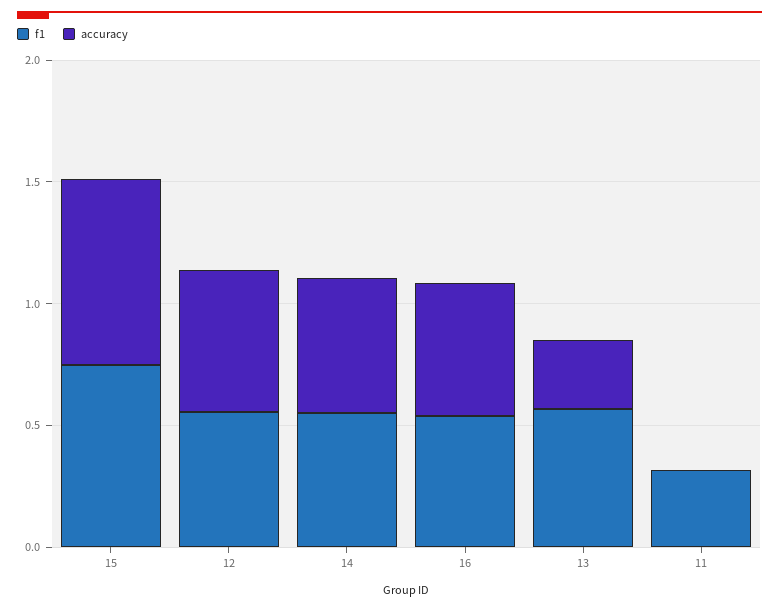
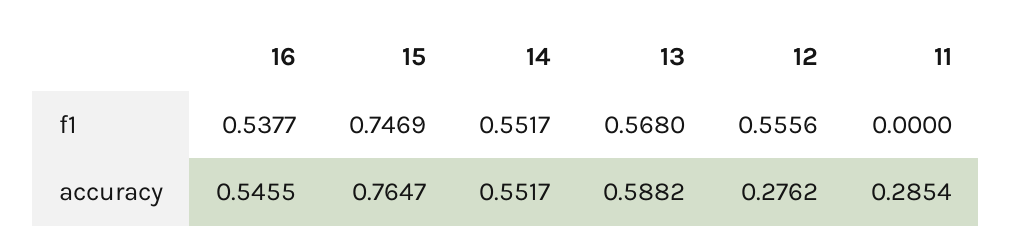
  {
    "f1": {
      "15": 0.7469,
      "12": 0.5556,
      "14": 0.5517,
      "16": 0.5377,
      "13": 0.568,
-     "11": 0.3
+     "11": 0
    },
    "accuracy": {
      "15": 0.7647,
-     "12": 0.6,
+     "12": 0.2762,
      "14": 0.5517,
      "16": 0.5455,
-     "13": 0.3,
+     "13": 0.5882,
-     "11": 0
+     "11": 0.2854
    }
  }

